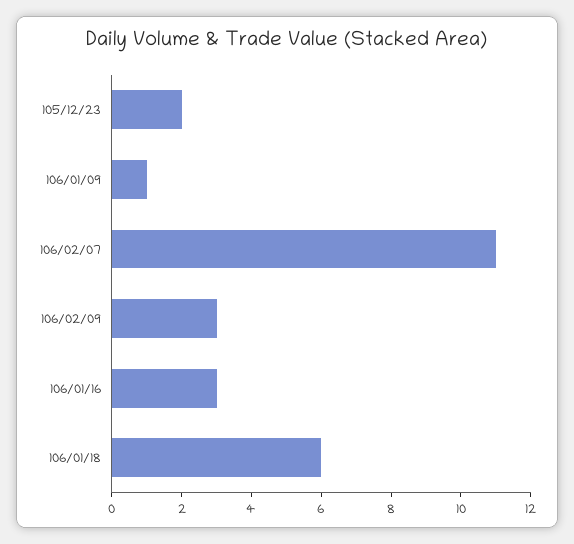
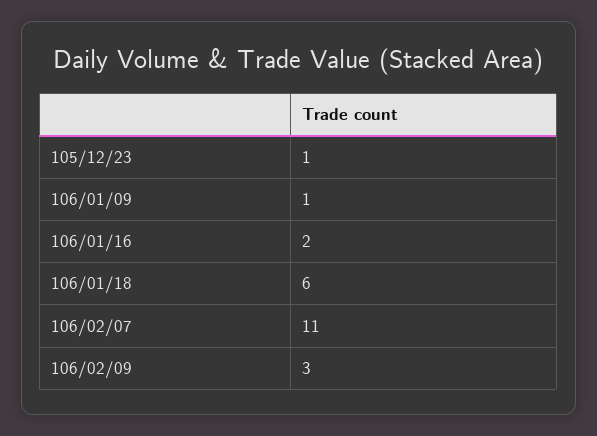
  {
-   "105/12/23": 2,
+   "105/12/23": 1,
    "106/01/09": 1,
    "106/02/07": 11,
    "106/02/09": 3,
-   "106/01/16": 3,
+   "106/01/16": 2,
    "106/01/18": 6
  }

